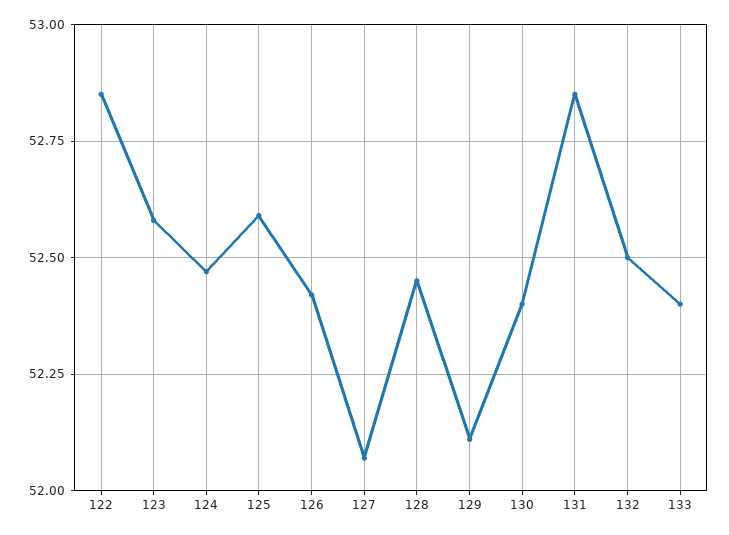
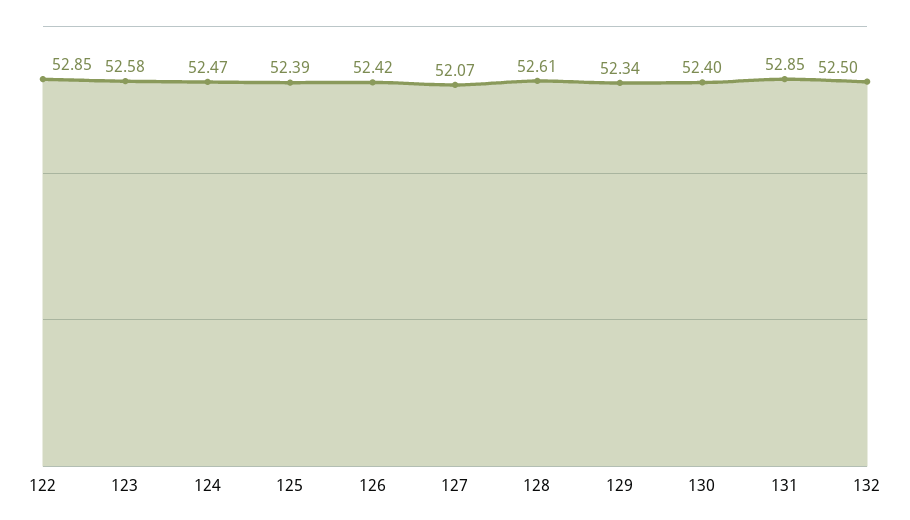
  {
    "122": 52.85,
    "123": 52.58,
    "124": 52.47,
-   "125": 52.6,
+   "125": 52.39,
    "126": 52.42,
    "127": 52.07,
-   "128": 52.45,
+   "128": 52.61,
-   "129": 52.1,
+   "129": 52.34,
    "130": 52.4,
    "131": 52.85,
-   "132": 52.5,
+   "132": 52.5
-   "133": 52.4
  }

